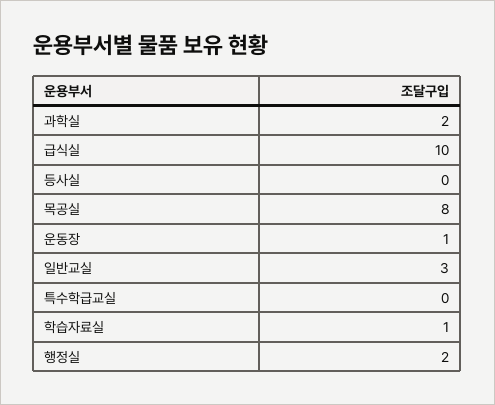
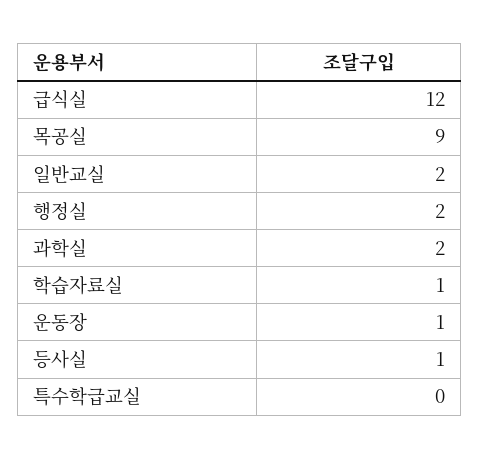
  {
    "과학실": 2,
-   "급식실": 10,
+   "급식실": 12,
-   "등사실": 0,
+   "등사실": 1,
-   "목공실": 8,
+   "목공실": 9,
    "운동장": 1,
-   "일반교실": 3,
+   "일반교실": 2,
    "특수학급교실": 0,
    "학습자료실": 1,
    "행정실": 2
  }

